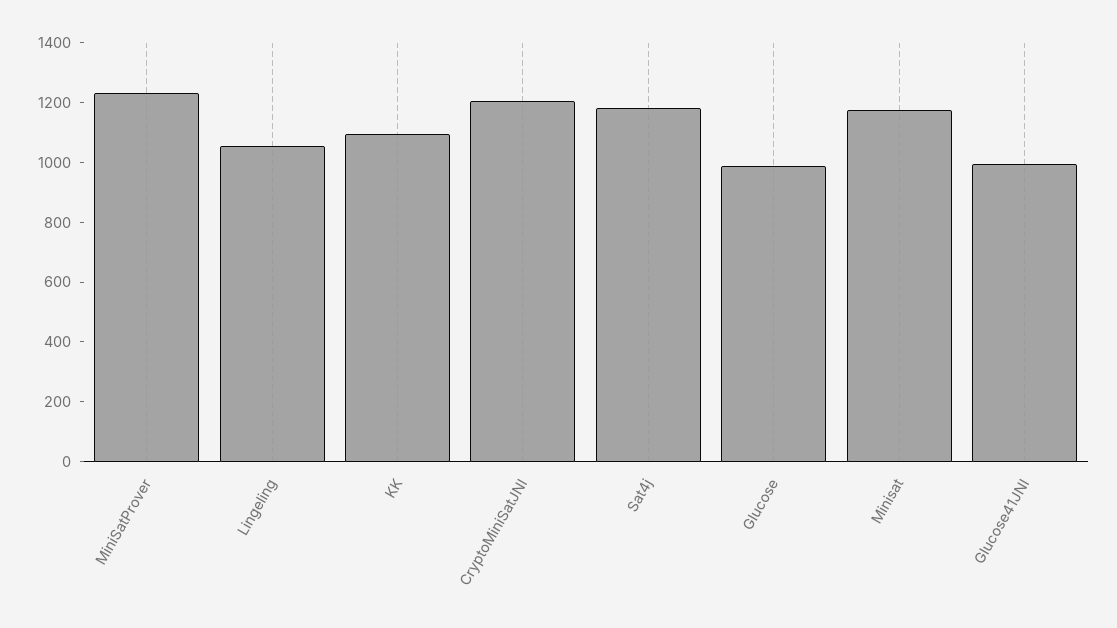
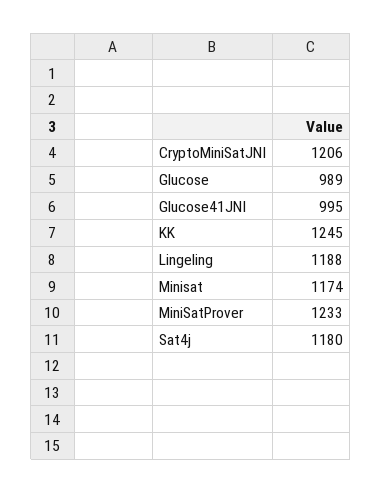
  {
    "MiniSatProver": 1233,
-   "Lingeling": 1050,
+   "Lingeling": 1188,
-   "KK": 1100,
+   "KK": 1245,
    "CryptoMiniSatJNI": 1206,
    "Sat4j": 1180,
    "Glucose": 989,
    "Minisat": 1174,
    "Glucose41JNI": 995
  }

